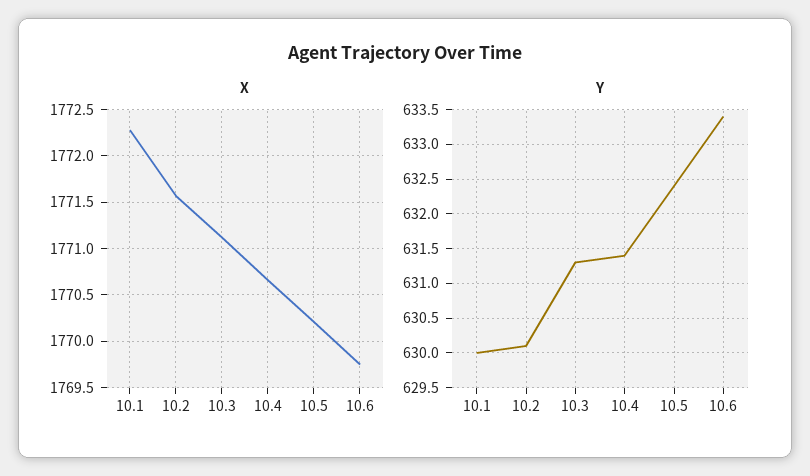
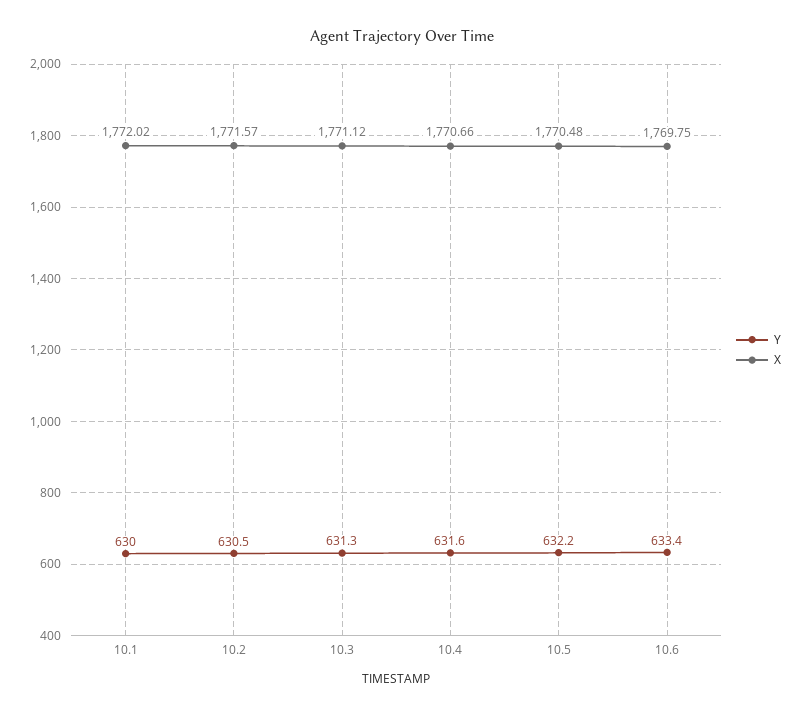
  {
    "X": {
-     "10.1": 1772.3,
+     "10.1": 1772.02,
      "10.2": 1771.57,
      "10.3": 1771.12,
      "10.4": 1770.66,
-     "10.5": 1770.2,
+     "10.5": 1770.48,
      "10.6": 1769.75
    },
    "Y": {
      "10.1": 630,
-     "10.2": 630.1,
+     "10.2": 630.5,
      "10.3": 631.3,
-     "10.4": 631.4,
+     "10.4": 631.6,
-     "10.5": 632.4,
+     "10.5": 632.2,
      "10.6": 633.4
    }
  }

